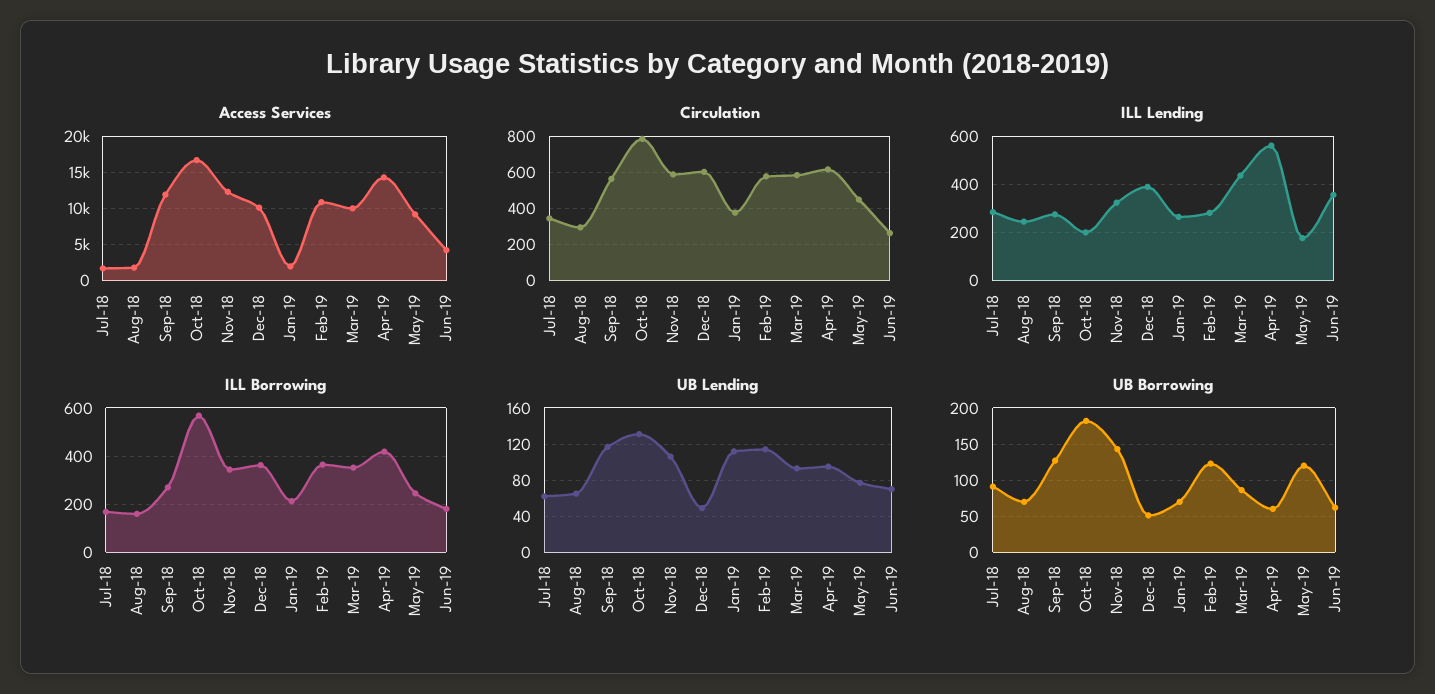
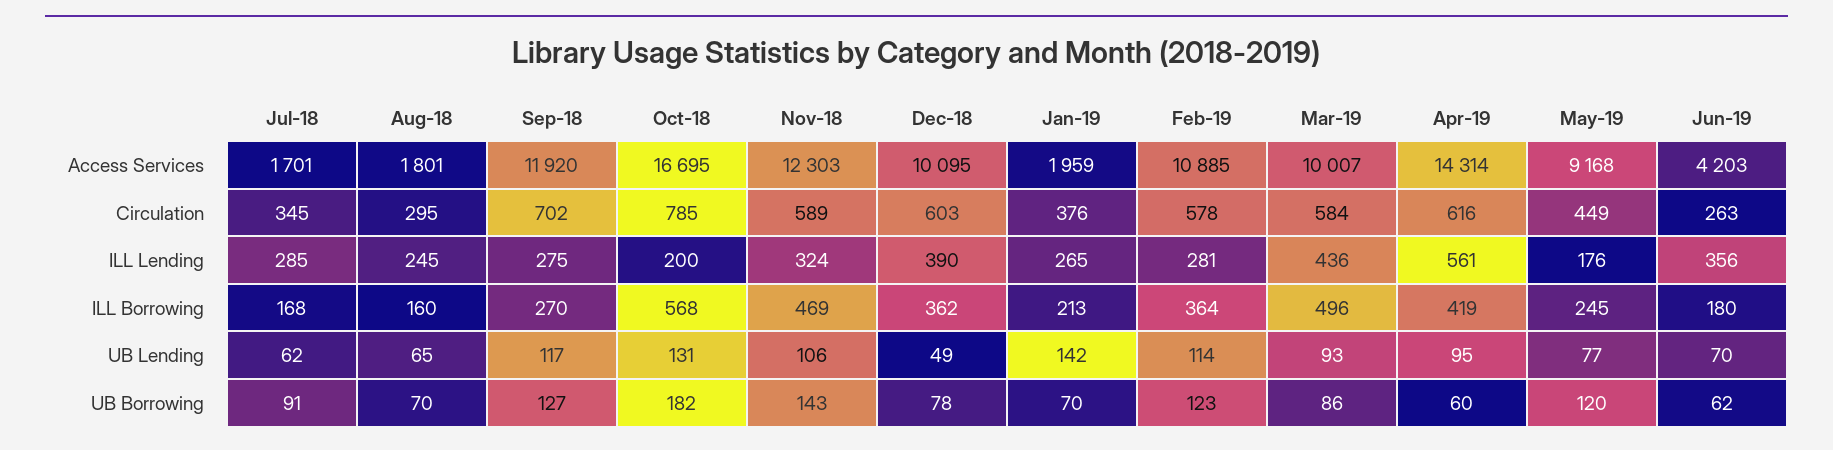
  {
    "Access Services": {
      "Jul-18": 1701,
      "Aug-18": 1801,
      "Sep-18": 11920,
      "Oct-18": 16695,
      "Nov-18": 12303,
      "Dec-18": 10095,
      "Jan-19": 1959,
      "Feb-19": 10885,
      "Mar-19": 10007,
      "Apr-19": 14314,
      "May-19": 9168,
      "Jun-19": 4203
    },
    "Circulation": {
      "Jul-18": 345,
      "Aug-18": 295,
-     "Sep-18": 550,
+     "Sep-18": 702,
      "Oct-18": 785,
      "Nov-18": 589,
      "Dec-18": 603,
      "Jan-19": 376,
      "Feb-19": 578,
      "Mar-19": 584,
      "Apr-19": 616,
      "May-19": 449,
      "Jun-19": 263
    },
    "ILL Lending": {
      "Jul-18": 285,
      "Aug-18": 245,
      "Sep-18": 275,
      "Oct-18": 200,
      "Nov-18": 324,
      "Dec-18": 390,
      "Jan-19": 265,
      "Feb-19": 281,
      "Mar-19": 436,
      "Apr-19": 561,
      "May-19": 176,
      "Jun-19": 356
    },
    "ILL Borrowing": {
      "Jul-18": 168,
      "Aug-18": 160,
      "Sep-18": 270,
      "Oct-18": 568,
-     "Nov-18": 350,
+     "Nov-18": 469,
      "Dec-18": 362,
      "Jan-19": 213,
      "Feb-19": 364,
-     "Mar-19": 350,
+     "Mar-19": 496,
      "Apr-19": 419,
      "May-19": 245,
      "Jun-19": 180
    },
    "UB Lending": {
      "Jul-18": 62,
      "Aug-18": 65,
      "Sep-18": 117,
      "Oct-18": 131,
      "Nov-18": 106,
      "Dec-18": 49,
-     "Jan-19": 110,
+     "Jan-19": 142,
      "Feb-19": 114,
      "Mar-19": 93,
      "Apr-19": 95,
      "May-19": 77,
      "Jun-19": 70
    },
    "UB Borrowing": {
      "Jul-18": 91,
      "Aug-18": 70,
      "Sep-18": 127,
      "Oct-18": 182,
      "Nov-18": 143,
-     "Dec-18": 50,
+     "Dec-18": 78,
      "Jan-19": 70,
      "Feb-19": 123,
      "Mar-19": 86,
      "Apr-19": 60,
      "May-19": 120,
      "Jun-19": 62
    }
  }

